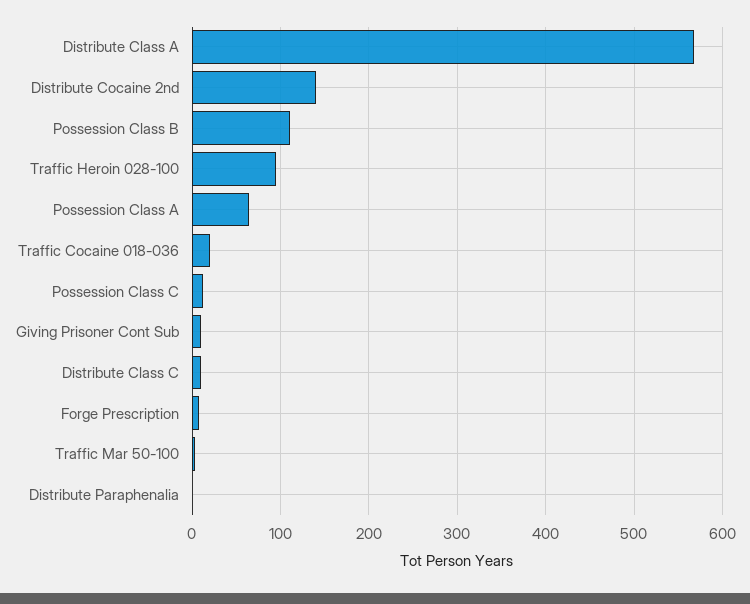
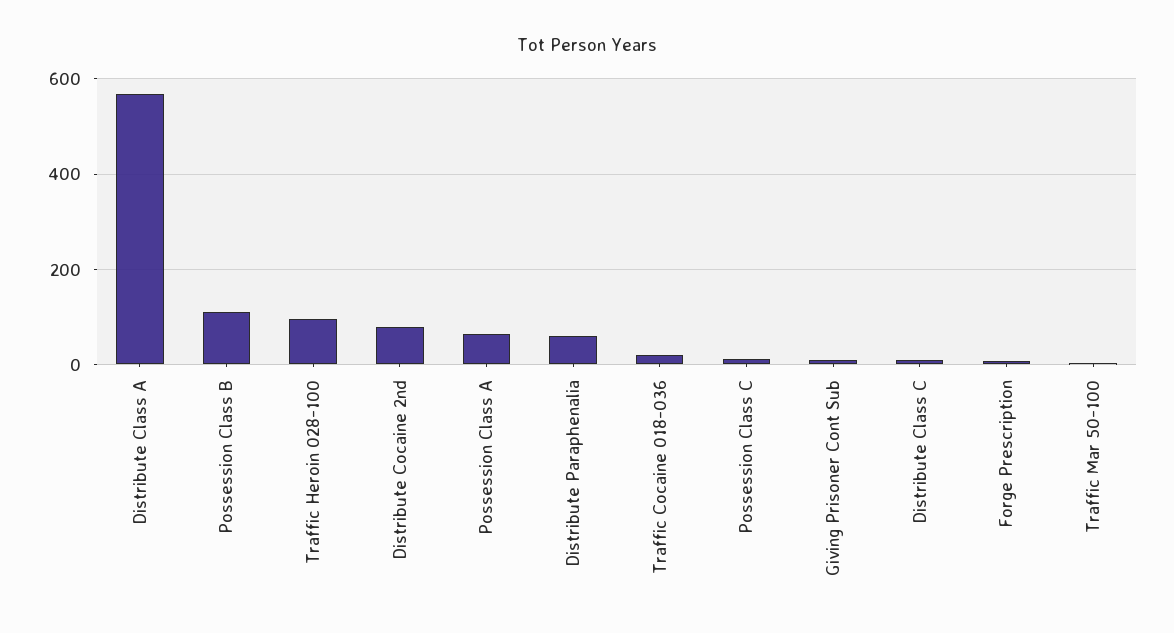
  {
    "Distribute Class A": 570,
-   "Distribute Cocaine 2nd": 140,
+   "Distribute Cocaine 2nd": 80,
    "Possession Class B": 110,
    "Traffic Heroin 028-100": 100,
    "Possession Class A": 60,
    "Traffic Cocaine 018-036": 20,
    "Possession Class C": 10,
    "Giving Prisoner Cont Sub": 10,
    "Distribute Class C": 10,
    "Forge Prescription": 10,
    "Traffic Mar 50-100": 0,
-   "Distribute Paraphenalia": 0
+   "Distribute Paraphenalia": 60
  }

